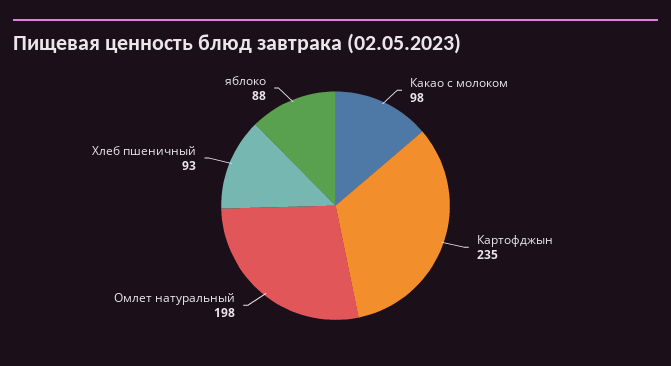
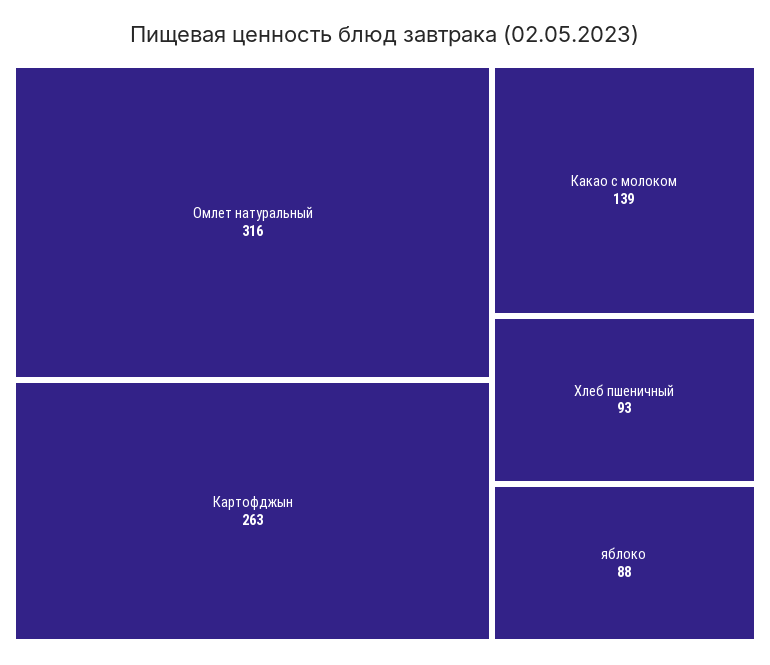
  {
-   "Какао с молоком": 98,
+   "Какао с молоком": 139,
-   "Картофджын": 235,
+   "Картофджын": 263,
-   "Омлет натуральный": 198,
+   "Омлет натуральный": 316,
    "Хлеб пшеничный": 93,
    "яблоко": 88
  }

